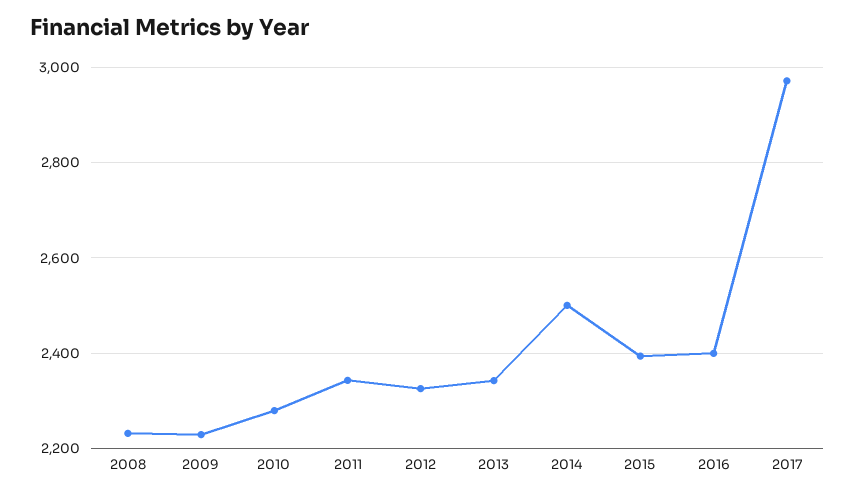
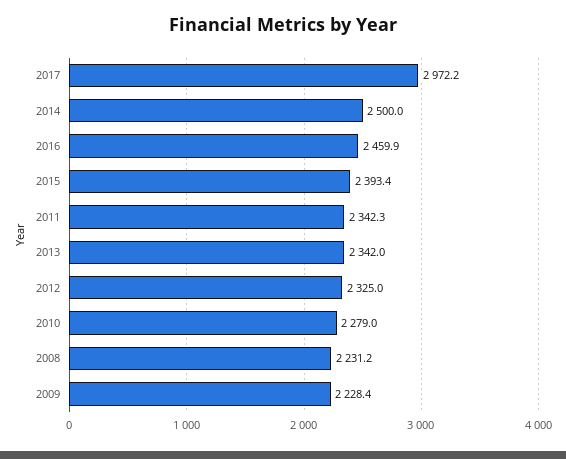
  {
    "2008": 2231.2,
    "2009": 2228.4,
    "2010": 2279,
    "2011": 2342.3,
    "2012": 2325,
    "2013": 2342,
    "2014": 2500,
    "2015": 2393.4,
-   "2016": 2400,
+   "2016": 2459.9,
    "2017": 2972.2
  }

